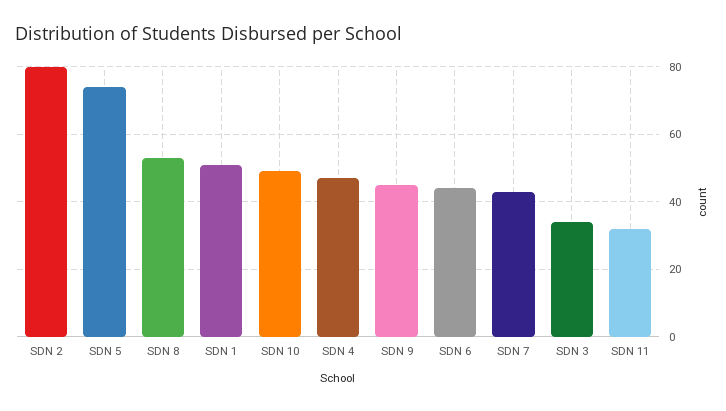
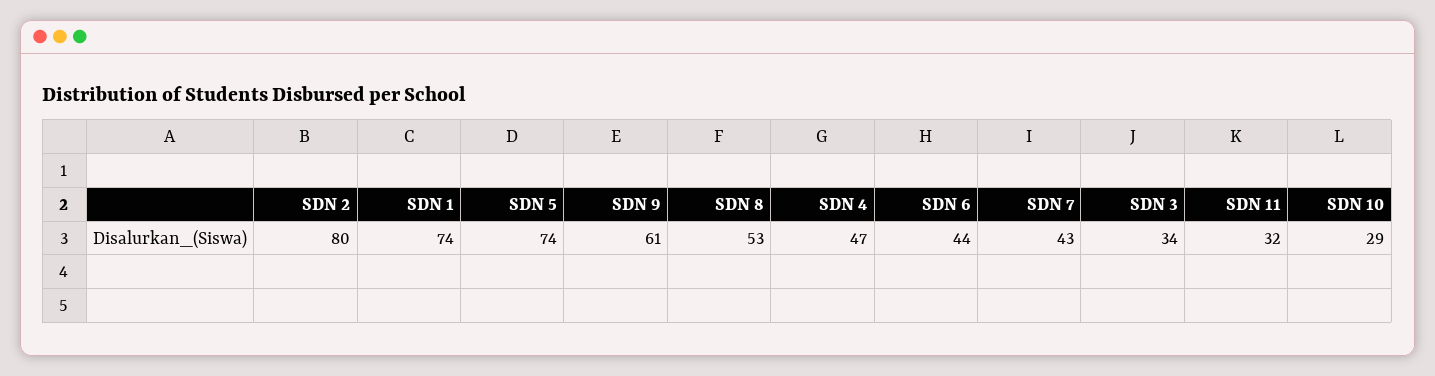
  {
    "SDN 2": 80,
    "SDN 5": 74,
    "SDN 8": 53,
-   "SDN 1": 50,
+   "SDN 1": 74,
-   "SDN 10": 50,
+   "SDN 10": 29,
    "SDN 4": 47,
-   "SDN 9": 45,
+   "SDN 9": 61,
    "SDN 6": 44,
    "SDN 7": 43,
    "SDN 3": 34,
    "SDN 11": 32
  }

